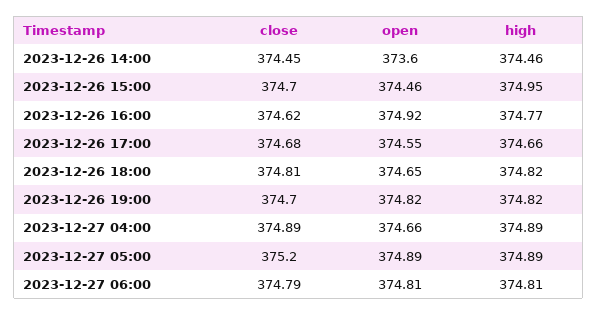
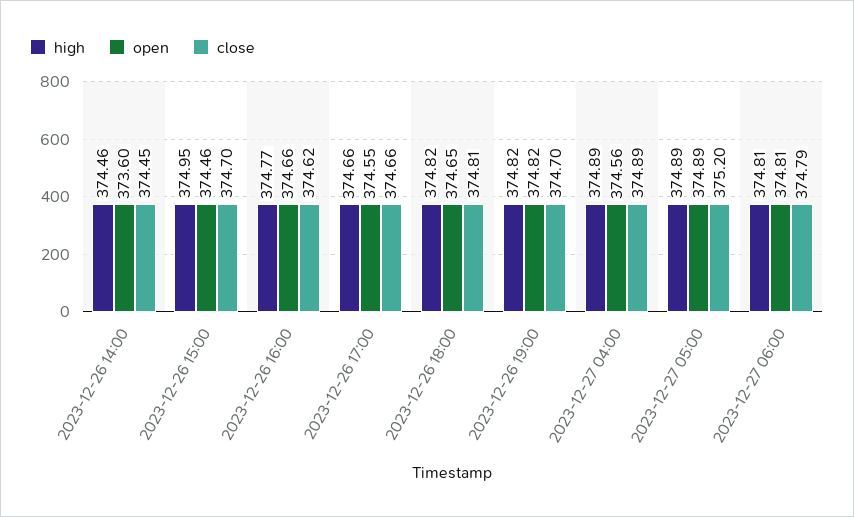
  {
    "close": {
      "2023-12-26 14:00": 374.45,
      "2023-12-26 15:00": 374.7,
      "2023-12-26 16:00": 374.62,
-     "2023-12-26 17:00": 374.68,
+     "2023-12-26 17:00": 374.66,
      "2023-12-26 18:00": 374.81,
      "2023-12-26 19:00": 374.7,
      "2023-12-27 04:00": 374.89,
      "2023-12-27 05:00": 375.2,
      "2023-12-27 06:00": 374.79
    },
    "open": {
      "2023-12-26 14:00": 373.6,
      "2023-12-26 15:00": 374.46,
-     "2023-12-26 16:00": 374.92,
+     "2023-12-26 16:00": 374.66,
      "2023-12-26 17:00": 374.55,
      "2023-12-26 18:00": 374.65,
      "2023-12-26 19:00": 374.82,
-     "2023-12-27 04:00": 374.66,
+     "2023-12-27 04:00": 374.56,
      "2023-12-27 05:00": 374.89,
      "2023-12-27 06:00": 374.81
    },
    "high": {
      "2023-12-26 14:00": 374.46,
      "2023-12-26 15:00": 374.95,
      "2023-12-26 16:00": 374.77,
      "2023-12-26 17:00": 374.66,
      "2023-12-26 18:00": 374.82,
      "2023-12-26 19:00": 374.82,
      "2023-12-27 04:00": 374.89,
      "2023-12-27 05:00": 374.89,
      "2023-12-27 06:00": 374.81
    }
  }

